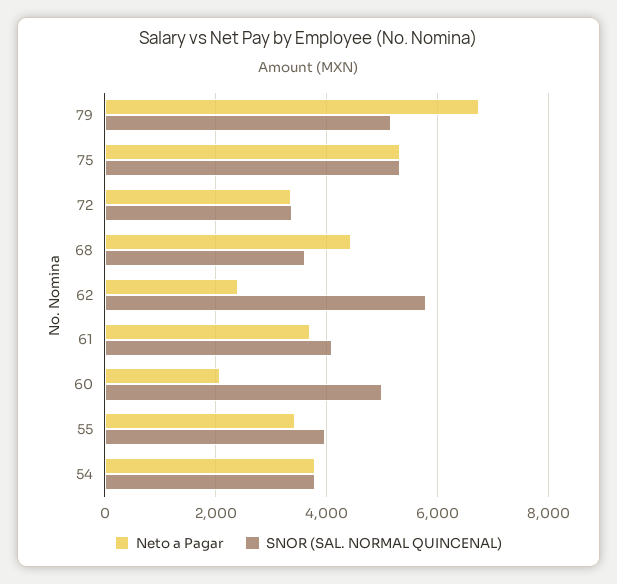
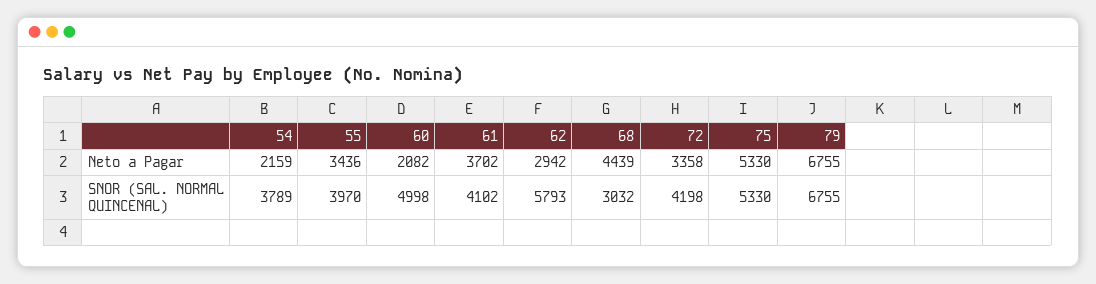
  {
    "Neto a Pagar": {
      "79": 6755,
      "75": 5330,
      "72": 3358,
      "68": 4439,
-     "62": 2400,
+     "62": 2942,
      "61": 3702,
      "60": 2082,
      "55": 3436,
-     "54": 3800
+     "54": 2159
    },
    "SNOR (SAL. NORMAL QUINCENAL)": {
-     "79": 5200,
+     "79": 6755,
      "75": 5330,
-     "72": 3400,
+     "72": 4198,
-     "68": 3600,
+     "68": 3032,
      "62": 5793,
      "61": 4102,
      "60": 4998,
      "55": 3970,
      "54": 3789
    }
  }

